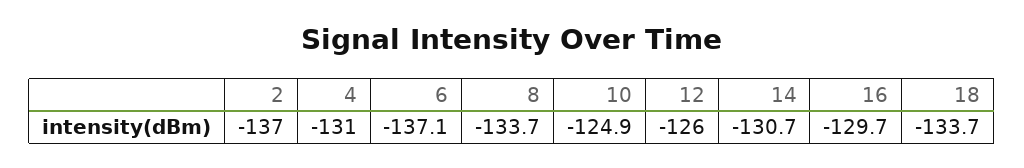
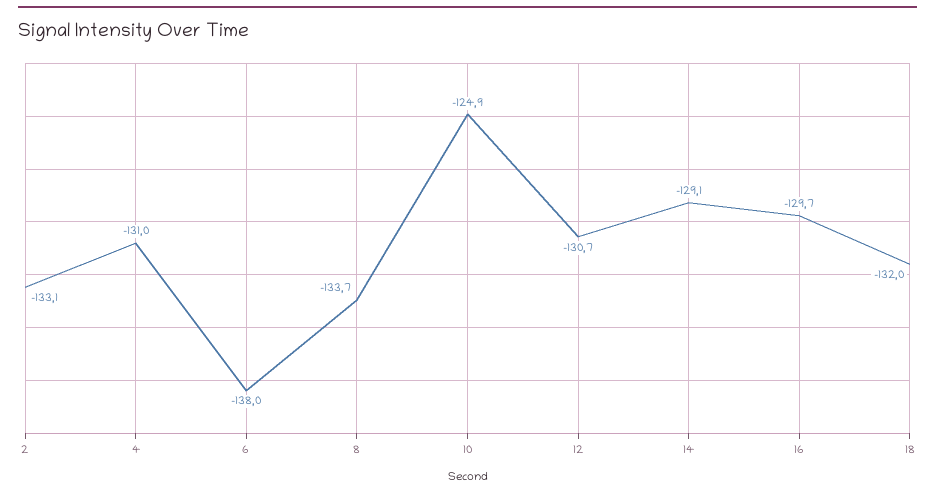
  {
-   "2": -137,
+   "2": -133.1,
    "4": -131,
-   "6": -137.1,
+   "6": -138,
    "8": -133.7,
    "10": -124.9,
-   "12": -126,
+   "12": -130.7,
-   "14": -130.7,
+   "14": -129.1,
    "16": -129.7,
-   "18": -133.7
+   "18": -132
  }

